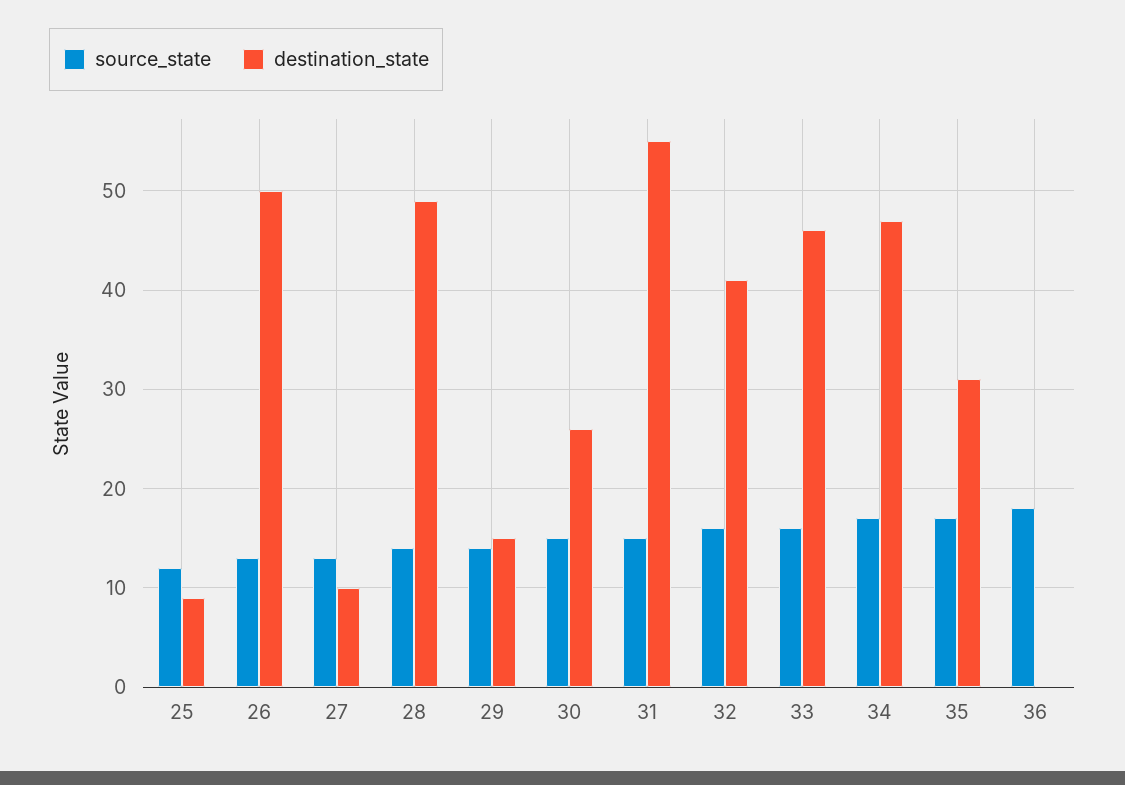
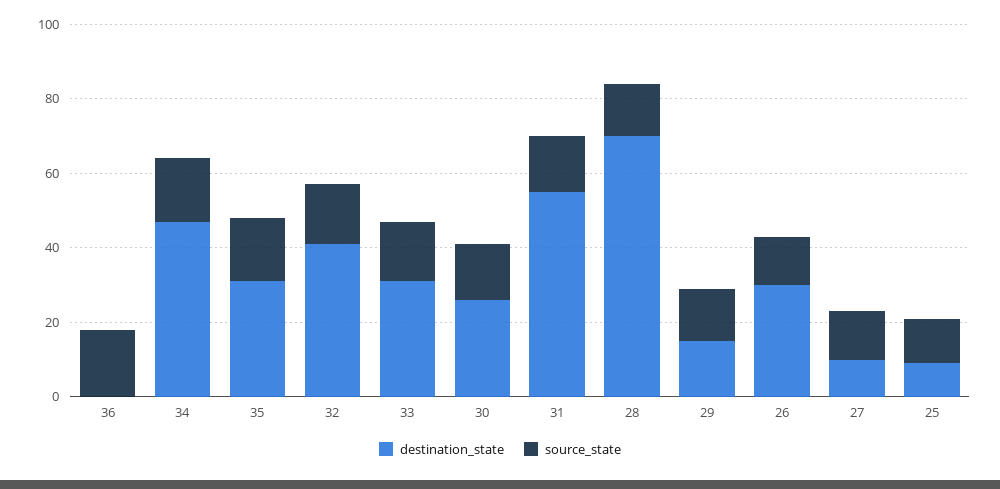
  {
    "source_state": {
      "25": 12,
      "26": 13,
      "27": 13,
      "28": 14,
      "29": 14,
      "30": 15,
      "31": 15,
      "32": 16,
      "33": 16,
      "34": 17,
      "35": 17,
      "36": 18
    },
    "destination_state": {
      "25": 9,
-     "26": 50,
+     "26": 30,
      "27": 10,
-     "28": 49,
+     "28": 70,
      "29": 15,
      "30": 26,
      "31": 55,
      "32": 41,
-     "33": 46,
+     "33": 30,
      "34": 47,
      "35": 31,
      "36": 0
    }
  }

